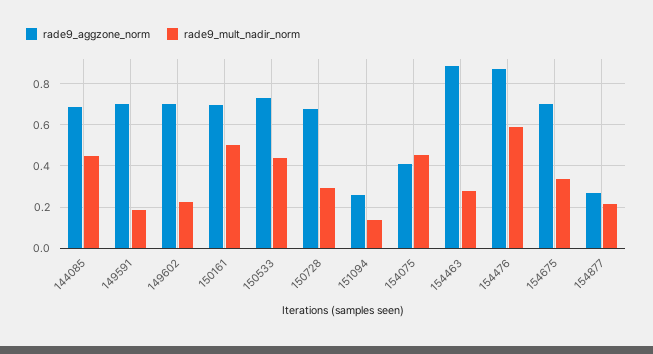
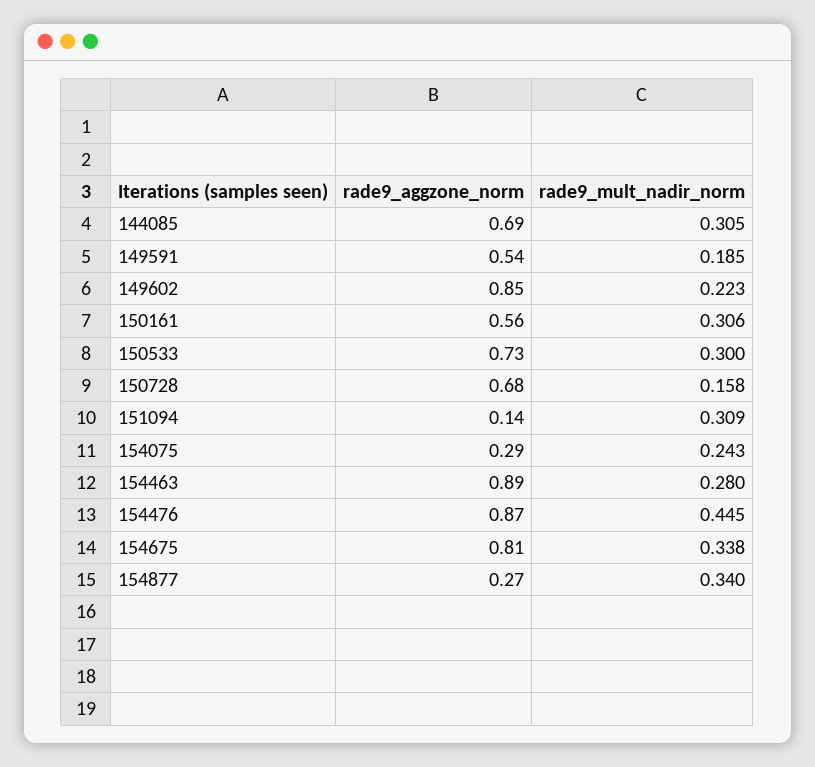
  {
    "rade9_aggzone_norm": {
      "144085": 0.69,
-     "149591": 0.7,
+     "149591": 0.54,
-     "149602": 0.7,
+     "149602": 0.85,
-     "150161": 0.7,
+     "150161": 0.56,
      "150533": 0.73,
      "150728": 0.68,
-     "151094": 0.25,
+     "151094": 0.14,
-     "154075": 0.4,
+     "154075": 0.29,
      "154463": 0.89,
      "154476": 0.87,
-     "154675": 0.7,
+     "154675": 0.81,
      "154877": 0.27
    },
    "rade9_mult_nadir_norm": {
-     "144085": 0.45,
+     "144085": 0.305,
      "149591": 0.185,
      "149602": 0.223,
-     "150161": 0.5,
+     "150161": 0.306,
-     "150533": 0.45,
+     "150533": 0.3,
-     "150728": 0.3,
+     "150728": 0.158,
-     "151094": 0.15,
+     "151094": 0.309,
-     "154075": 0.45,
+     "154075": 0.243,
      "154463": 0.28,
-     "154476": 0.6,
+     "154476": 0.445,
      "154675": 0.338,
-     "154877": 0.2
+     "154877": 0.34
    }
  }

